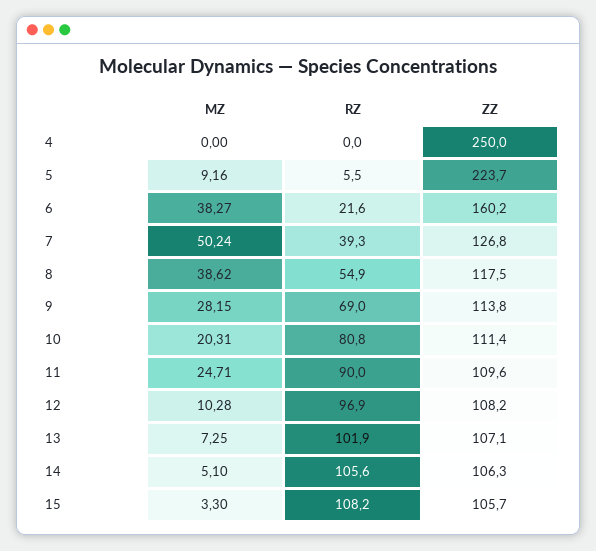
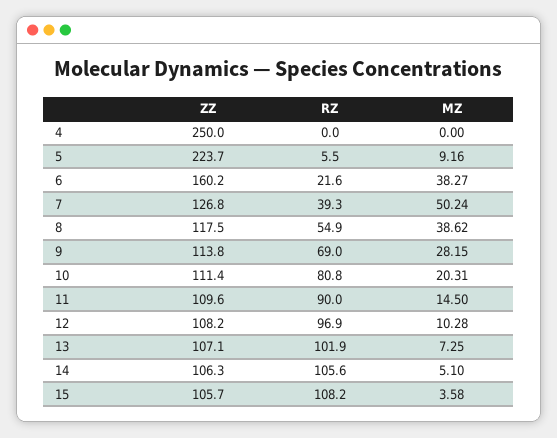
  {
    "MZ": {
      "4": 0,
      "5": 9.16,
      "6": 38.27,
      "7": 50.24,
      "8": 38.62,
      "9": 28.15,
      "10": 20.31,
-     "11": 24.71,
+     "11": 14.5,
      "12": 10.28,
      "13": 7.25,
      "14": 5.1,
-     "15": 3.3
+     "15": 3.58
    },
    "RZ": {
      "4": 0,
      "5": 5.5,
      "6": 21.6,
      "7": 39.3,
      "8": 54.9,
      "9": 69,
      "10": 80.8,
      "11": 90,
      "12": 96.9,
      "13": 101.9,
      "14": 105.6,
      "15": 108.2
    },
    "ZZ": {
      "4": 250,
      "5": 223.7,
      "6": 160.2,
      "7": 126.8,
      "8": 117.5,
      "9": 113.8,
      "10": 111.4,
      "11": 109.6,
      "12": 108.2,
      "13": 107.1,
      "14": 106.3,
      "15": 105.7
    }
  }

